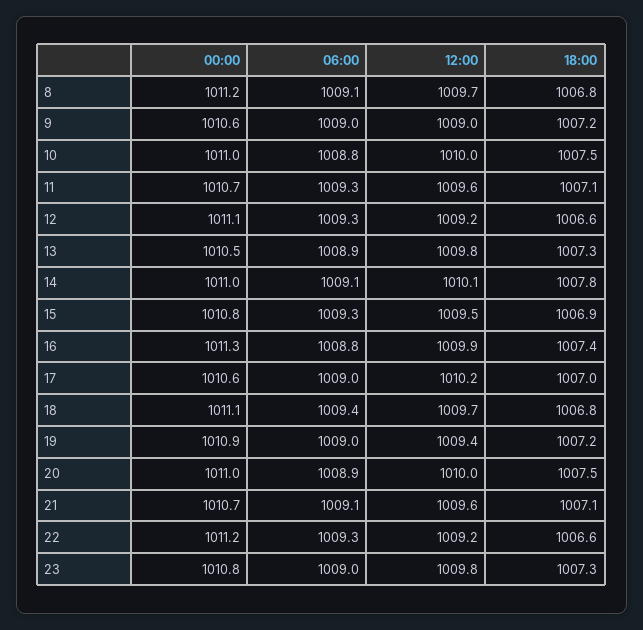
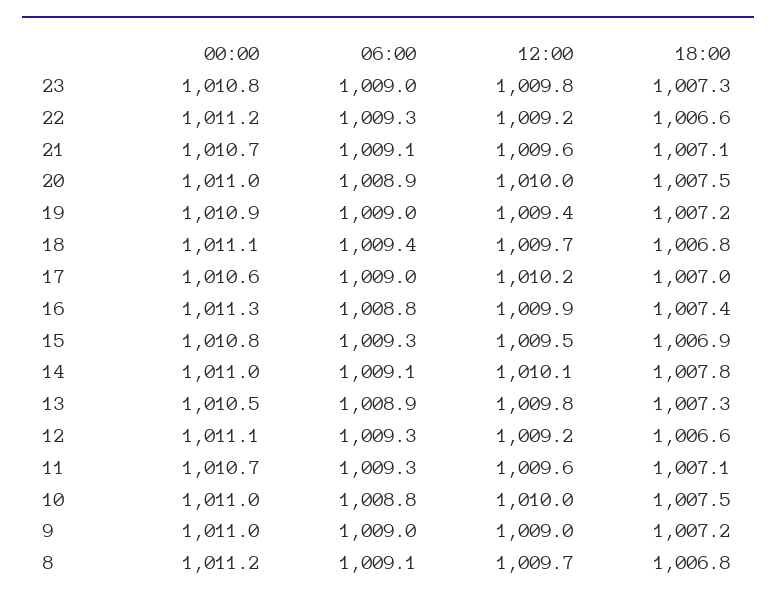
  {
    "00:00": {
      "8": 1011.2,
-     "9": 1010.6,
+     "9": 1011,
      "10": 1011,
      "11": 1010.7,
      "12": 1011.1,
      "13": 1010.5,
      "14": 1011,
      "15": 1010.8,
      "16": 1011.3,
      "17": 1010.6,
      "18": 1011.1,
      "19": 1010.9,
      "20": 1011,
      "21": 1010.7,
      "22": 1011.2,
      "23": 1010.8
    },
    "06:00": {
      "8": 1009.1,
      "9": 1009,
      "10": 1008.8,
      "11": 1009.3,
      "12": 1009.3,
      "13": 1008.9,
      "14": 1009.1,
      "15": 1009.3,
      "16": 1008.8,
      "17": 1009,
      "18": 1009.4,
      "19": 1009,
      "20": 1008.9,
      "21": 1009.1,
      "22": 1009.3,
      "23": 1009
    },
    "12:00": {
      "8": 1009.7,
      "9": 1009,
      "10": 1010,
      "11": 1009.6,
      "12": 1009.2,
      "13": 1009.8,
      "14": 1010.1,
      "15": 1009.5,
      "16": 1009.9,
      "17": 1010.2,
      "18": 1009.7,
      "19": 1009.4,
      "20": 1010,
      "21": 1009.6,
      "22": 1009.2,
      "23": 1009.8
    },
    "18:00": {
      "8": 1006.8,
      "9": 1007.2,
      "10": 1007.5,
      "11": 1007.1,
      "12": 1006.6,
      "13": 1007.3,
      "14": 1007.8,
      "15": 1006.9,
      "16": 1007.4,
      "17": 1007,
      "18": 1006.8,
      "19": 1007.2,
      "20": 1007.5,
      "21": 1007.1,
      "22": 1006.6,
      "23": 1007.3
    }
  }

